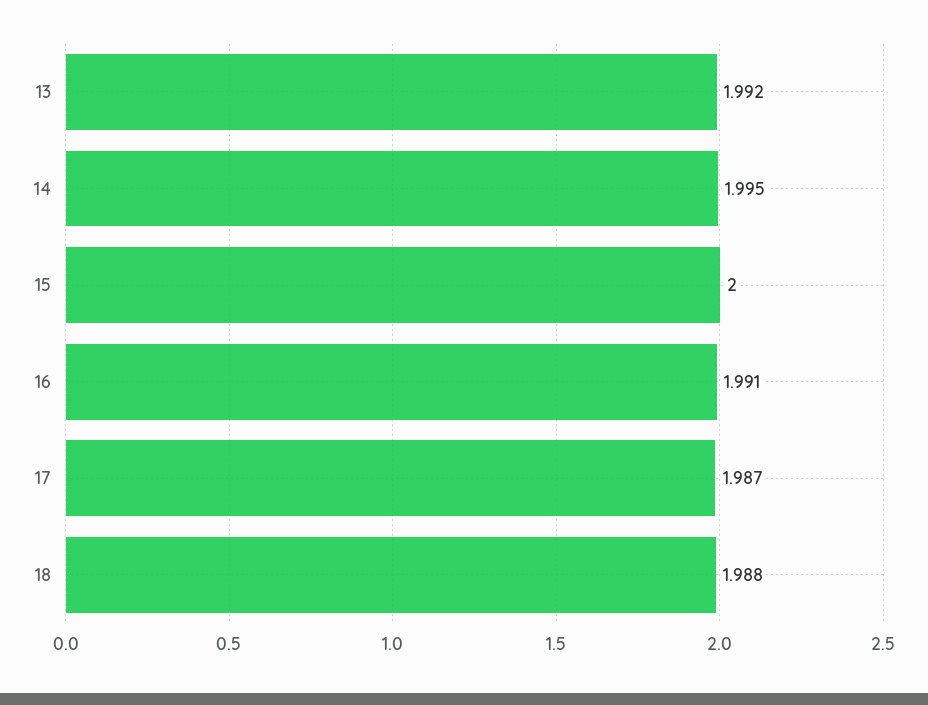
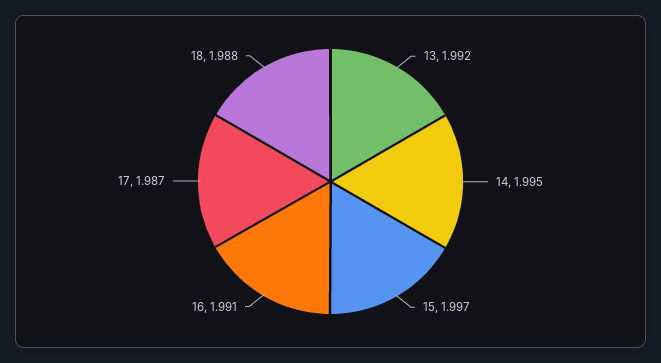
  {
    "13": 1.992,
    "14": 1.995,
-   "15": 2,
+   "15": 1.997,
    "16": 1.991,
    "17": 1.987,
    "18": 1.988
  }

